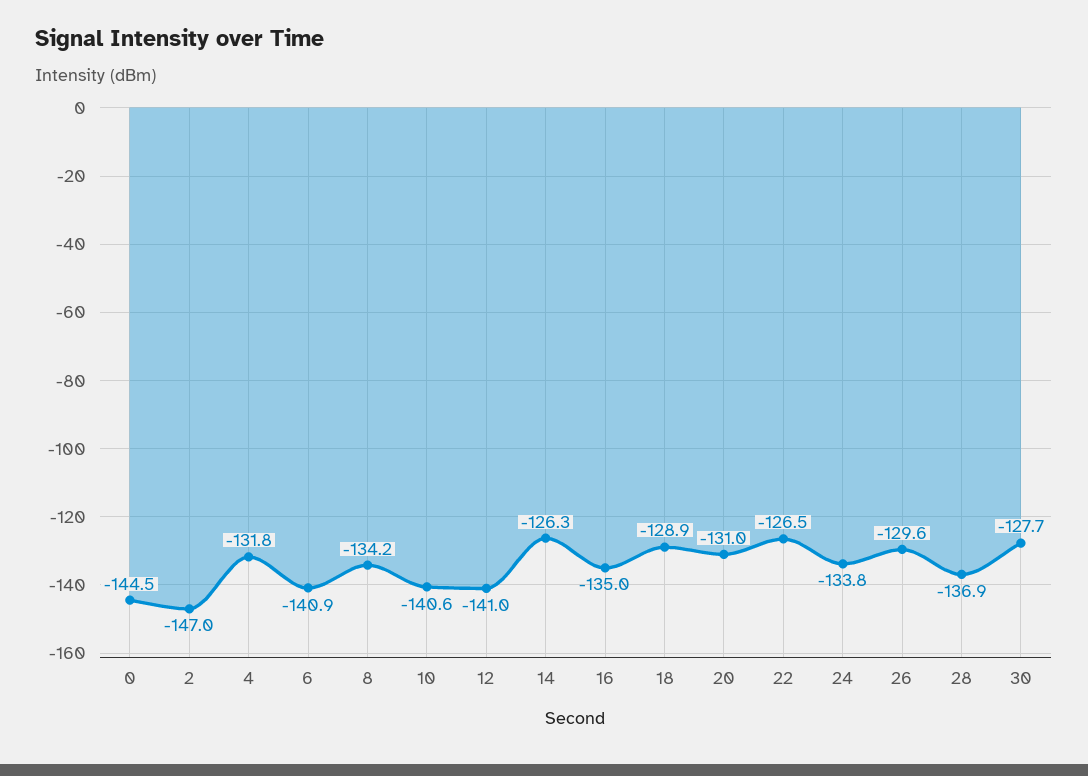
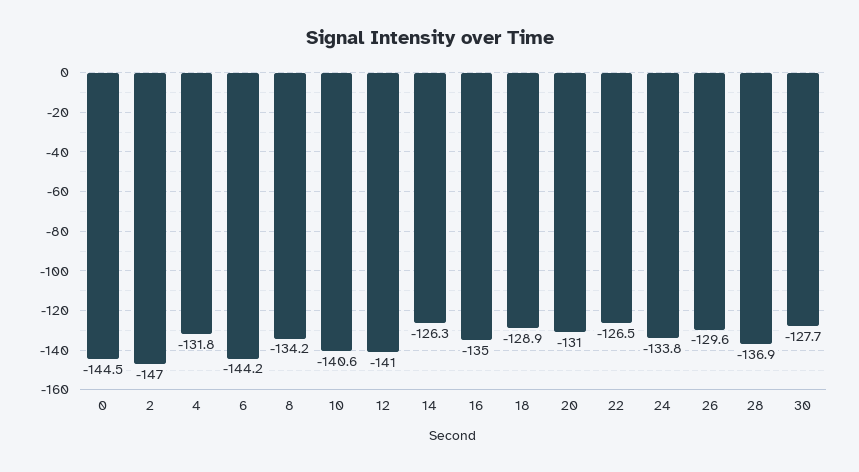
  {
    "0": -144.5,
    "2": -147,
    "4": -131.8,
-   "6": -140.9,
+   "6": -144.2,
    "8": -134.2,
    "10": -140.6,
    "12": -141,
    "14": -126.3,
    "16": -135,
    "18": -128.9,
    "20": -131,
    "22": -126.5,
    "24": -133.8,
    "26": -129.6,
    "28": -136.9,
    "30": -127.7
  }

